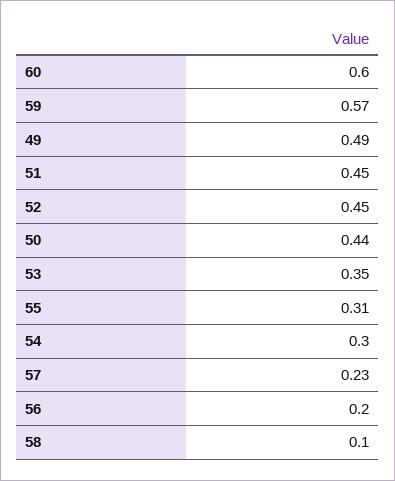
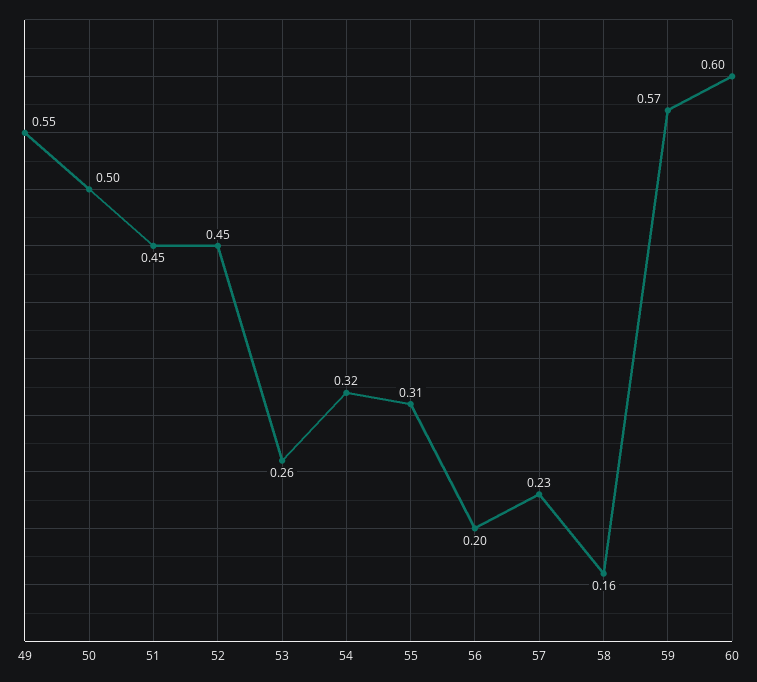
  {
    "60": 0.6,
    "59": 0.57,
-   "49": 0.49,
+   "49": 0.55,
    "51": 0.45,
    "52": 0.45,
-   "50": 0.44,
+   "50": 0.5,
-   "53": 0.35,
+   "53": 0.26,
    "55": 0.31,
-   "54": 0.3,
+   "54": 0.32,
    "57": 0.23,
    "56": 0.2,
-   "58": 0.1
+   "58": 0.16
  }

